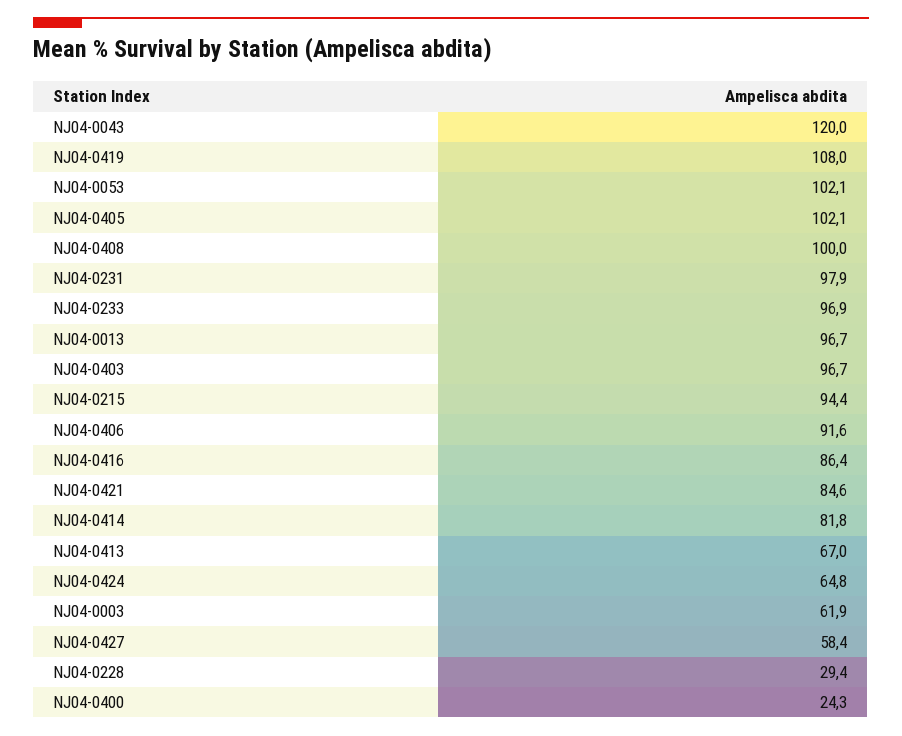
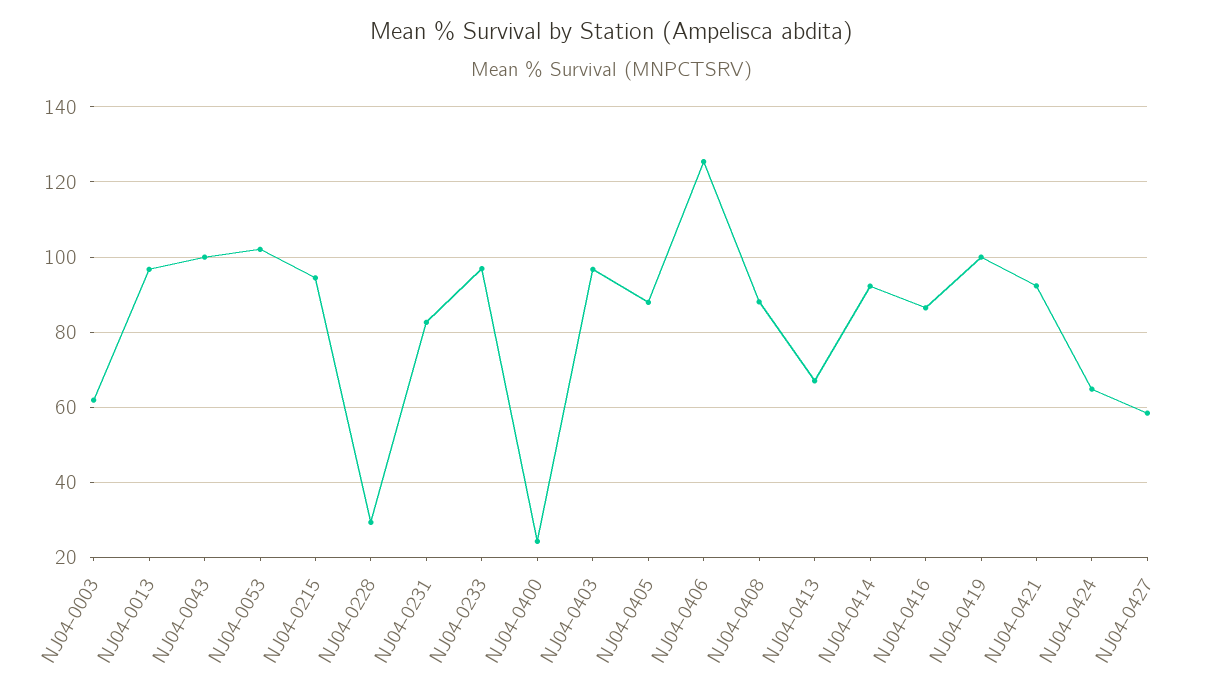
  {
-   "NJ04-0043": 120,
+   "NJ04-0043": 100,
-   "NJ04-0419": 108,
+   "NJ04-0419": 100,
    "NJ04-0053": 102.1,
-   "NJ04-0405": 102.1,
+   "NJ04-0405": 88,
-   "NJ04-0408": 100,
+   "NJ04-0408": 88,
-   "NJ04-0231": 97.9,
+   "NJ04-0231": 82,
    "NJ04-0233": 96.9,
    "NJ04-0013": 96.7,
    "NJ04-0403": 96.7,
    "NJ04-0215": 94.4,
-   "NJ04-0406": 91.6,
+   "NJ04-0406": 126,
    "NJ04-0416": 86.4,
-   "NJ04-0421": 84.6,
+   "NJ04-0421": 92,
-   "NJ04-0414": 81.8,
+   "NJ04-0414": 92,
    "NJ04-0413": 67,
    "NJ04-0424": 64.8,
    "NJ04-0003": 61.9,
    "NJ04-0427": 58.4,
    "NJ04-0228": 29.4,
    "NJ04-0400": 24.3
  }

